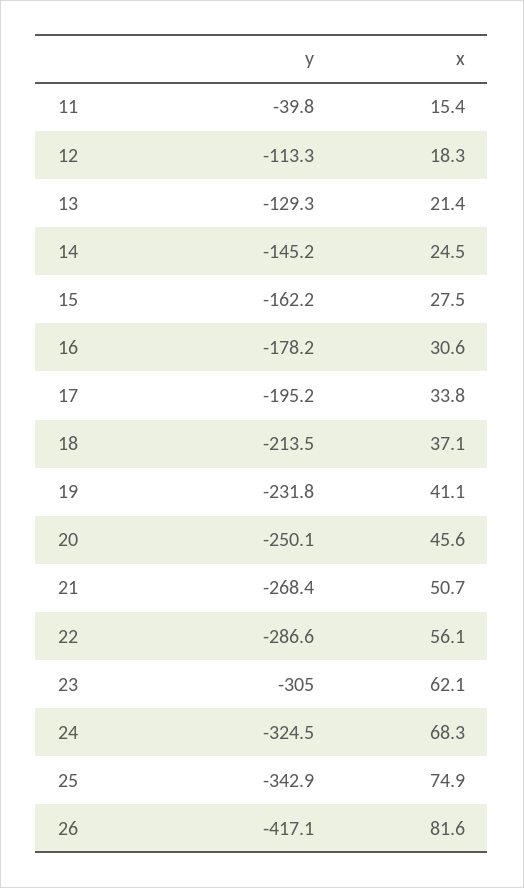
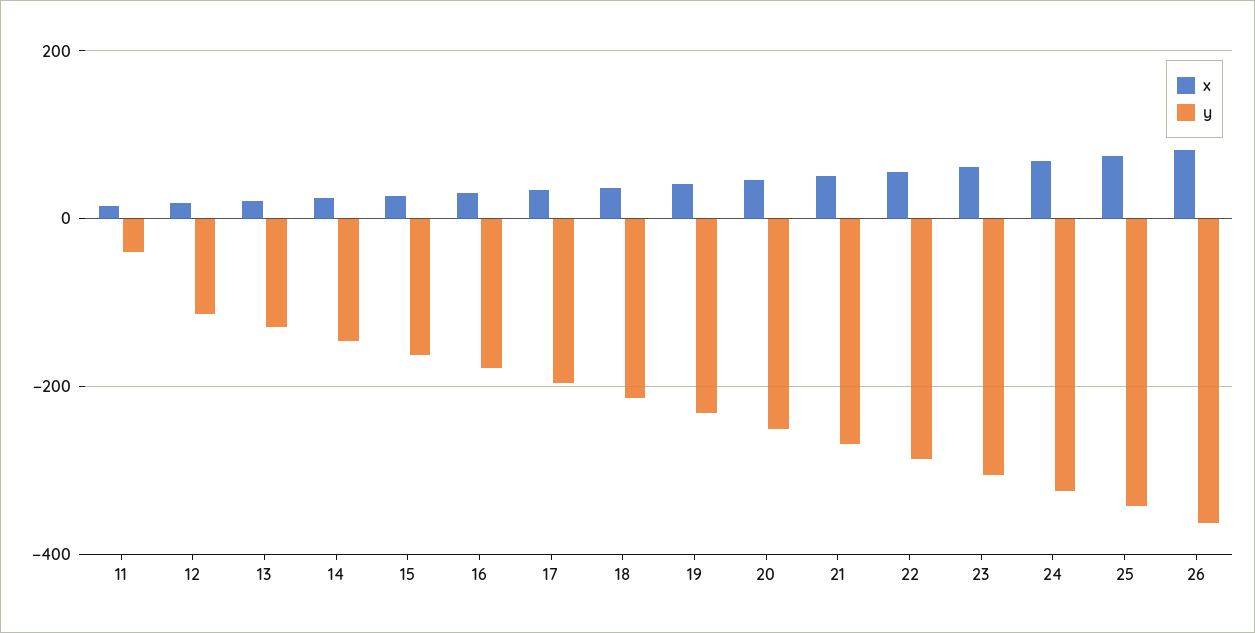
  {
    "y": {
      "11": -39.8,
      "12": -113.3,
      "13": -129.3,
      "14": -145.2,
      "15": -162.2,
      "16": -178.2,
      "17": -195.2,
      "18": -213.5,
      "19": -231.8,
      "20": -250.1,
      "21": -268.4,
      "22": -286.6,
      "23": -305,
      "24": -324.5,
      "25": -342.9,
-     "26": -417.1
+     "26": -360
    },
    "x": {
      "11": 15.4,
      "12": 18.3,
      "13": 21.4,
      "14": 24.5,
      "15": 27.5,
      "16": 30.6,
      "17": 33.8,
      "18": 37.1,
      "19": 41.1,
      "20": 45.6,
      "21": 50.7,
      "22": 56.1,
      "23": 62.1,
      "24": 68.3,
      "25": 74.9,
      "26": 81.6
    }
  }

